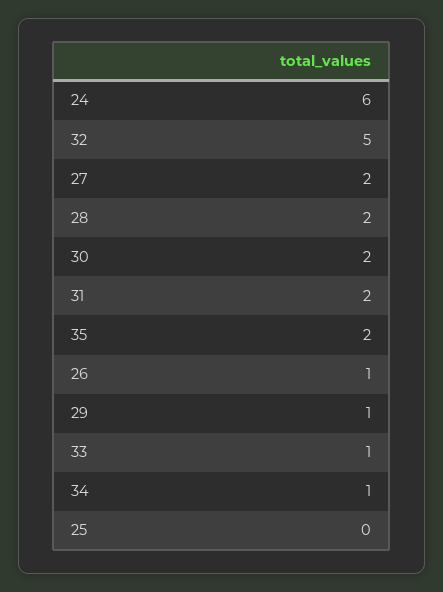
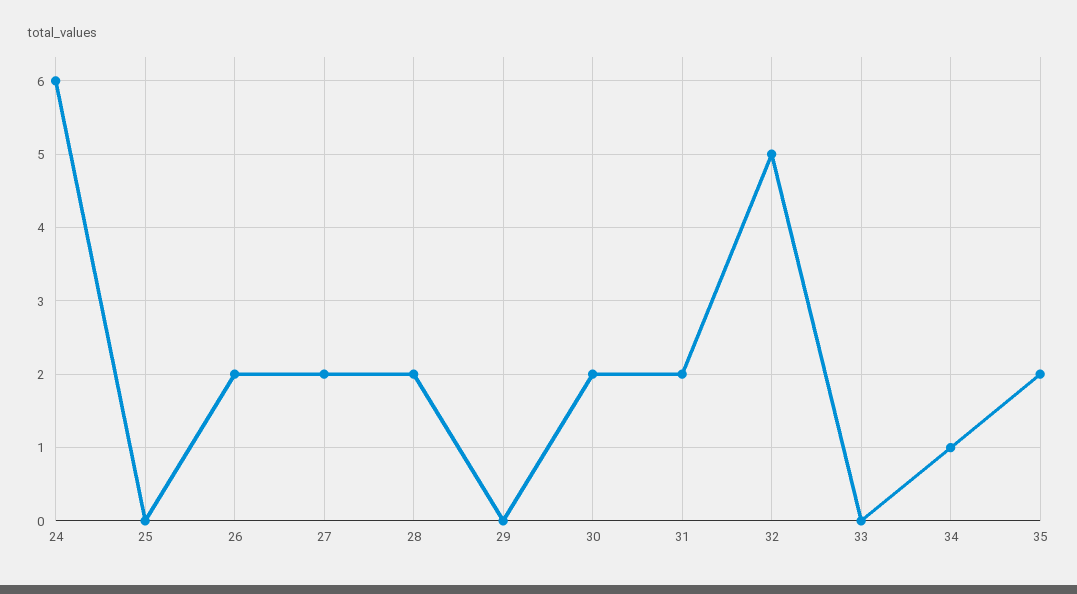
  {
    "24": 6,
    "32": 5,
    "27": 2,
    "28": 2,
    "30": 2,
    "31": 2,
    "35": 2,
-   "26": 1,
+   "26": 2,
-   "29": 1,
+   "29": 0,
-   "33": 1,
+   "33": 0,
    "34": 1,
    "25": 0
  }

